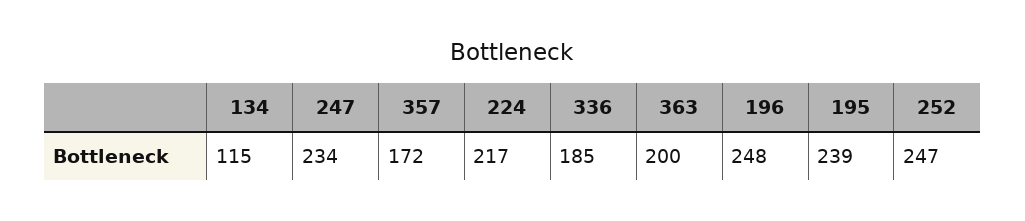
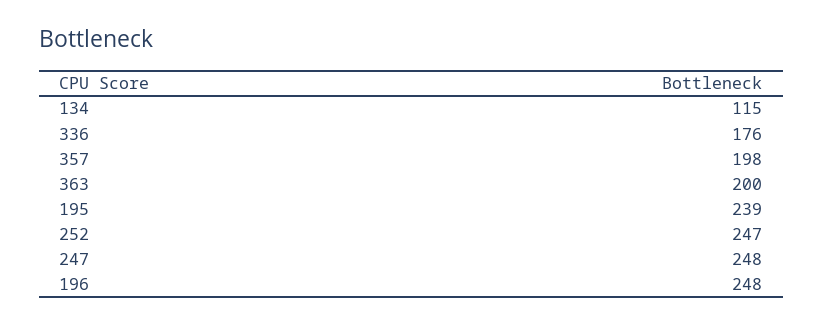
  {
    "134": 115,
-   "247": 234,
+   "247": 248,
-   "357": 172,
+   "357": 198,
-   "224": 217,
-   "336": 185,
+   "336": 176,
    "363": 200,
    "196": 248,
    "195": 239,
    "252": 247
  }

